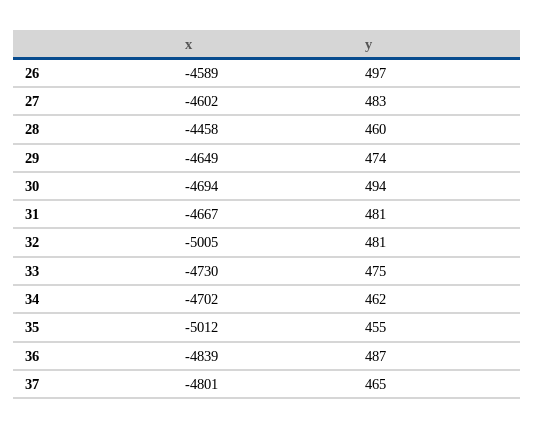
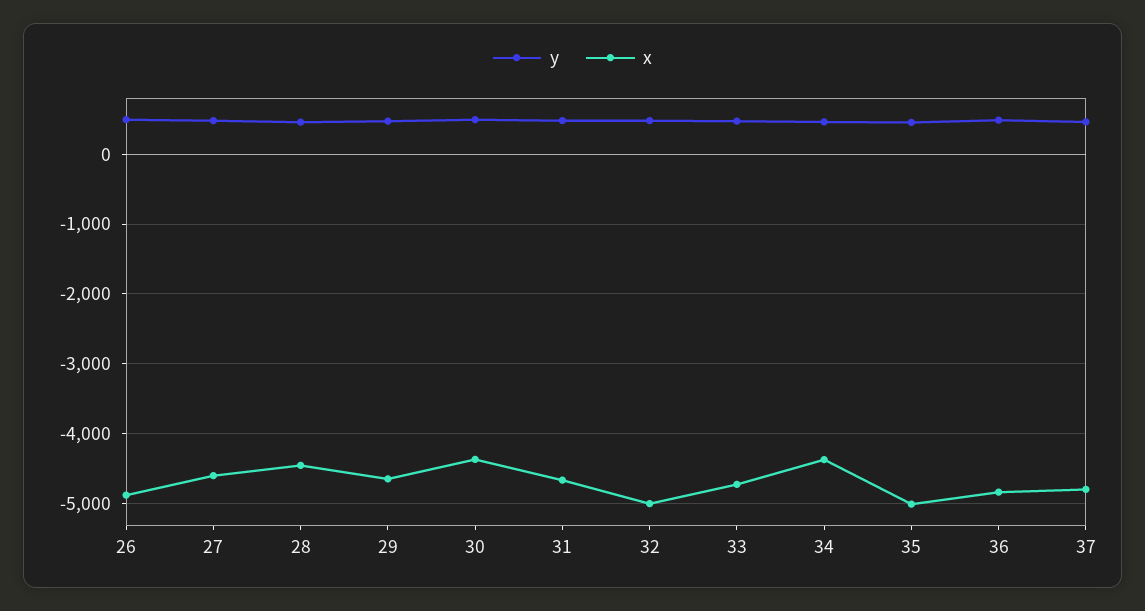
  {
    "x": {
-     "26": -4589,
+     "26": -4900,
      "27": -4602,
      "28": -4458,
      "29": -4649,
-     "30": -4694,
+     "30": -4400,
      "31": -4667,
      "32": -5005,
      "33": -4730,
-     "34": -4702,
+     "34": -4400,
      "35": -5012,
      "36": -4839,
      "37": -4801
    },
    "y": {
      "26": 497,
      "27": 483,
      "28": 460,
      "29": 474,
      "30": 494,
      "31": 481,
      "32": 481,
      "33": 475,
      "34": 462,
      "35": 455,
      "36": 487,
      "37": 465
    }
  }

